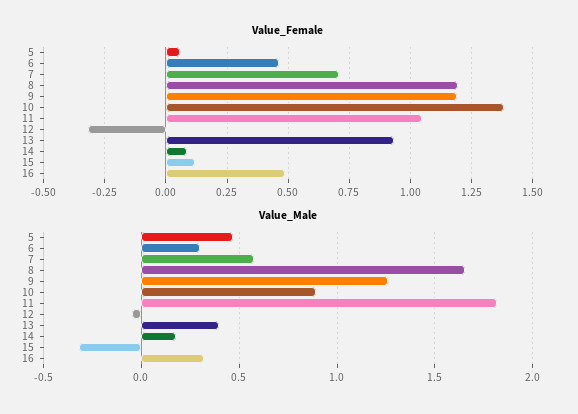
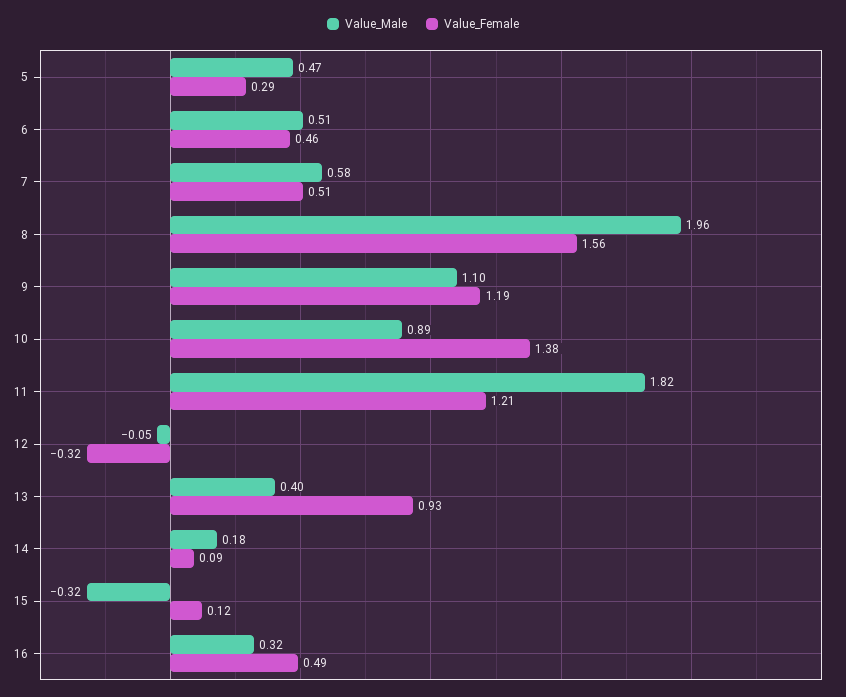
  {
    "Value_Female": {
-     "5": 0.05,
+     "5": 0.29,
      "6": 0.46,
-     "7": 0.7,
+     "7": 0.51,
-     "8": 1.2,
+     "8": 1.56,
      "9": 1.19,
      "10": 1.38,
-     "11": 1.05,
+     "11": 1.21,
      "12": -0.32,
      "13": 0.93,
      "14": 0.09,
      "15": 0.12,
      "16": 0.49
    },
    "Value_Male": {
      "5": 0.47,
-     "6": 0.3,
+     "6": 0.51,
      "7": 0.58,
-     "8": 1.65,
+     "8": 1.96,
-     "9": 1.25,
+     "9": 1.1,
      "10": 0.89,
      "11": 1.82,
      "12": -0.05,
      "13": 0.4,
      "14": 0.18,
      "15": -0.32,
      "16": 0.32
    }
  }

